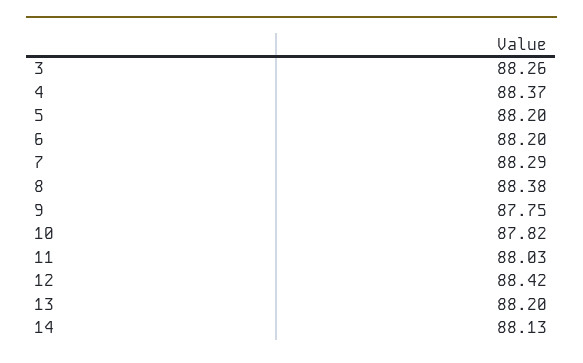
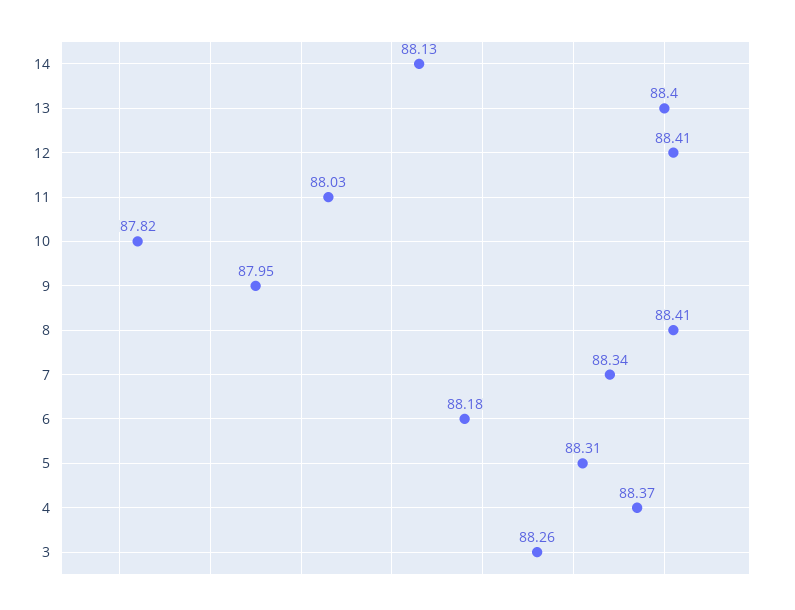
  {
    "3": 88.26,
    "4": 88.37,
-   "5": 88.2,
+   "5": 88.31,
-   "6": 88.2,
+   "6": 88.18,
-   "7": 88.29,
+   "7": 88.34,
-   "8": 88.38,
+   "8": 88.41,
-   "9": 87.75,
+   "9": 87.95,
    "10": 87.82,
    "11": 88.03,
-   "12": 88.42,
+   "12": 88.41,
-   "13": 88.2,
+   "13": 88.4,
    "14": 88.13
  }

